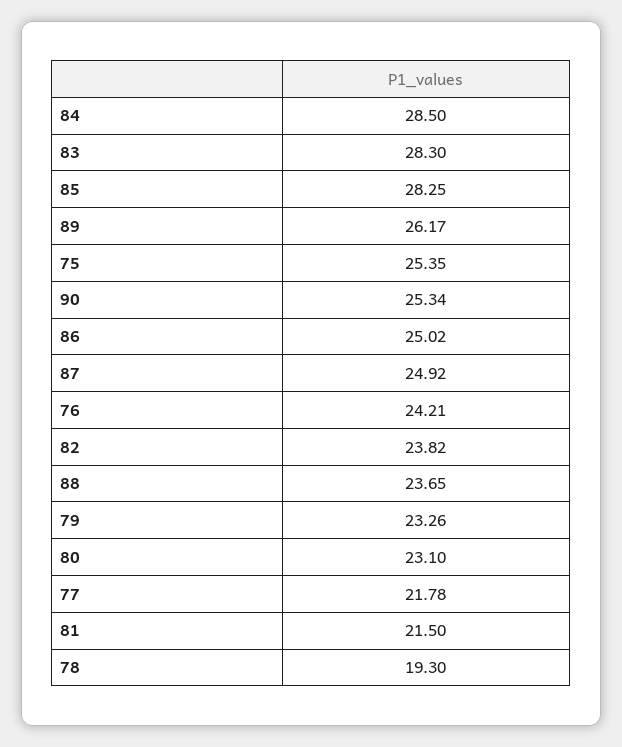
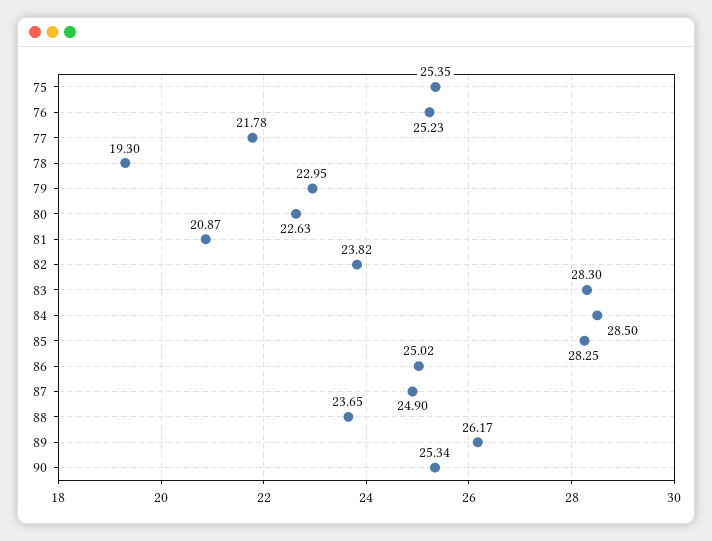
  {
    "84": 28.5,
    "83": 28.3,
    "85": 28.25,
    "89": 26.17,
    "75": 25.35,
    "90": 25.34,
    "86": 25.02,
-   "87": 24.92,
+   "87": 24.9,
-   "76": 24.21,
+   "76": 25.23,
    "82": 23.82,
    "88": 23.65,
-   "79": 23.26,
+   "79": 22.95,
-   "80": 23.1,
+   "80": 22.63,
    "77": 21.78,
-   "81": 21.5,
+   "81": 20.87,
    "78": 19.3
  }

